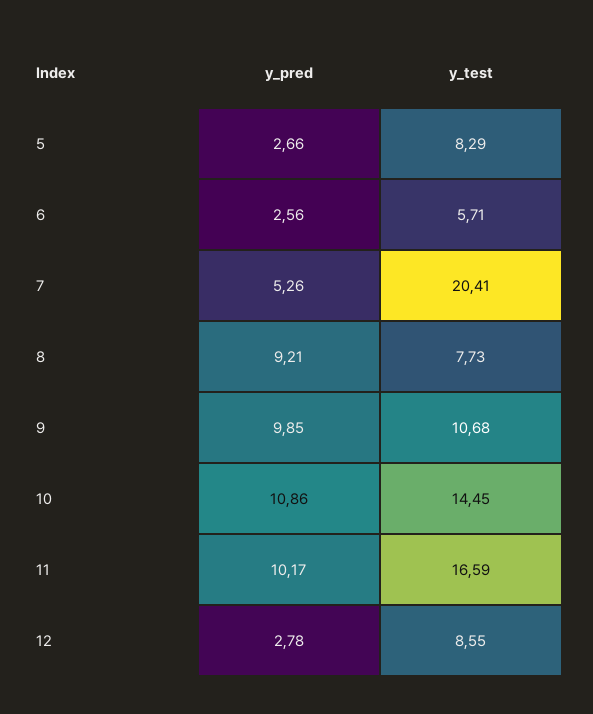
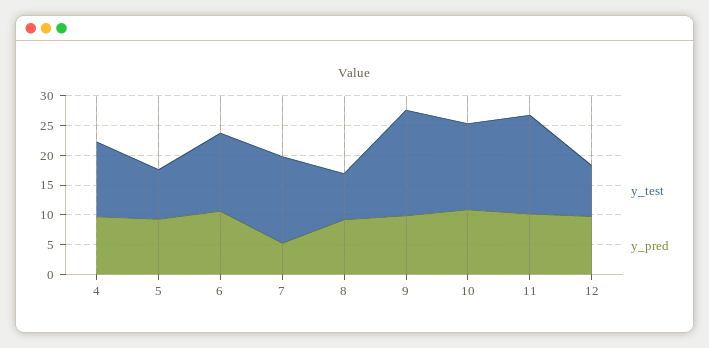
  {
    "y_pred": {
-     "5": 2.66,
+     "5": 10,
-     "6": 2.56,
+     "6": 10,
      "7": 5.26,
      "8": 9.21,
      "9": 9.85,
      "10": 10.86,
      "11": 10.17,
-     "12": 2.78
+     "12": 10,
+     "4": 10
    },
    "y_test": {
      "5": 8.29,
-     "6": 5.71,
+     "6": 12.5,
-     "7": 20.41,
+     "7": 15,
      "8": 7.73,
-     "9": 10.68,
+     "9": 17.5,
      "10": 14.45,
      "11": 16.59,
-     "12": 8.55
+     "12": 8.55,
+     "4": 12.5
    }
  }

